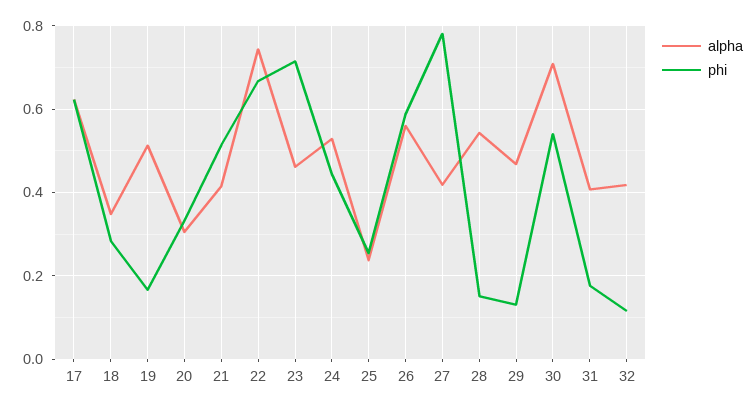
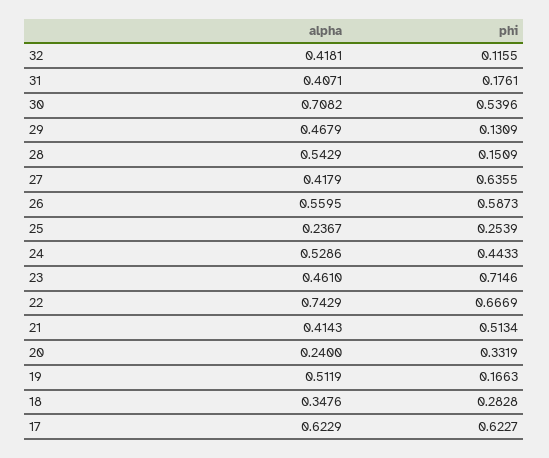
  {
    "alpha": {
      "17": 0.6229,
      "18": 0.3476,
      "19": 0.5119,
-     "20": 0.3,
+     "20": 0.24,
      "21": 0.4143,
      "22": 0.7429,
      "23": 0.461,
      "24": 0.5286,
      "25": 0.2367,
      "26": 0.5595,
      "27": 0.4179,
      "28": 0.5429,
      "29": 0.4679,
      "30": 0.7082,
      "31": 0.4071,
      "32": 0.4181
    },
    "phi": {
      "17": 0.6227,
      "18": 0.2828,
      "19": 0.1663,
      "20": 0.3319,
      "21": 0.5134,
      "22": 0.6669,
      "23": 0.7146,
      "24": 0.4433,
      "25": 0.2539,
      "26": 0.5873,
-     "27": 0.78,
+     "27": 0.6355,
      "28": 0.1509,
      "29": 0.1309,
      "30": 0.5396,
      "31": 0.1761,
      "32": 0.1155
    }
  }

